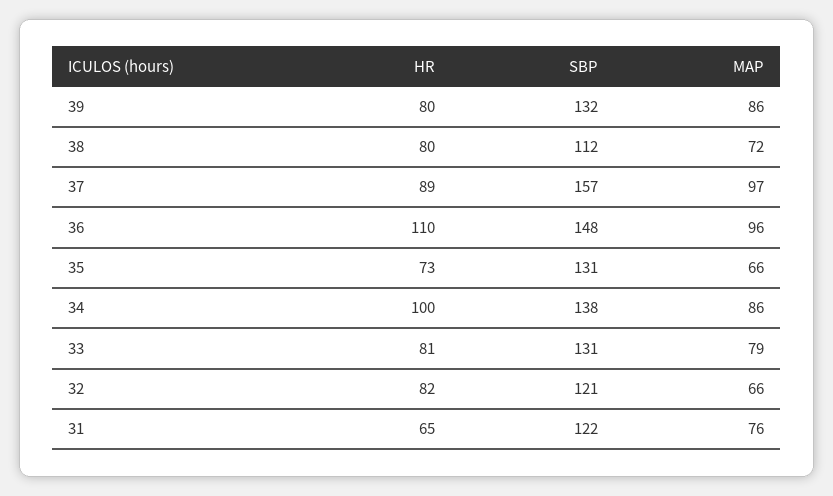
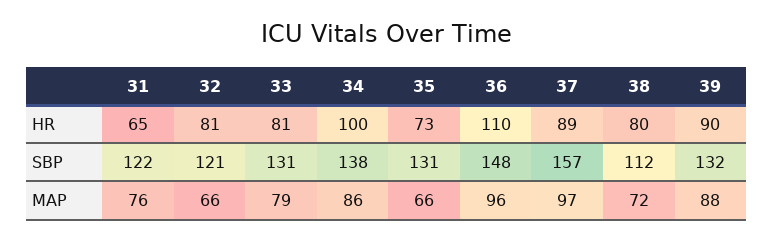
  {
    "HR": {
-     "39": 80,
+     "39": 90,
      "38": 80,
      "37": 89,
      "36": 110,
      "35": 73,
      "34": 100,
      "33": 81,
-     "32": 82,
+     "32": 81,
      "31": 65
    },
    "SBP": {
      "39": 132,
      "38": 112,
      "37": 157,
      "36": 148,
      "35": 131,
      "34": 138,
      "33": 131,
      "32": 121,
      "31": 122
    },
    "MAP": {
-     "39": 86,
+     "39": 88,
      "38": 72,
      "37": 97,
      "36": 96,
      "35": 66,
      "34": 86,
      "33": 79,
      "32": 66,
      "31": 76
    }
  }

